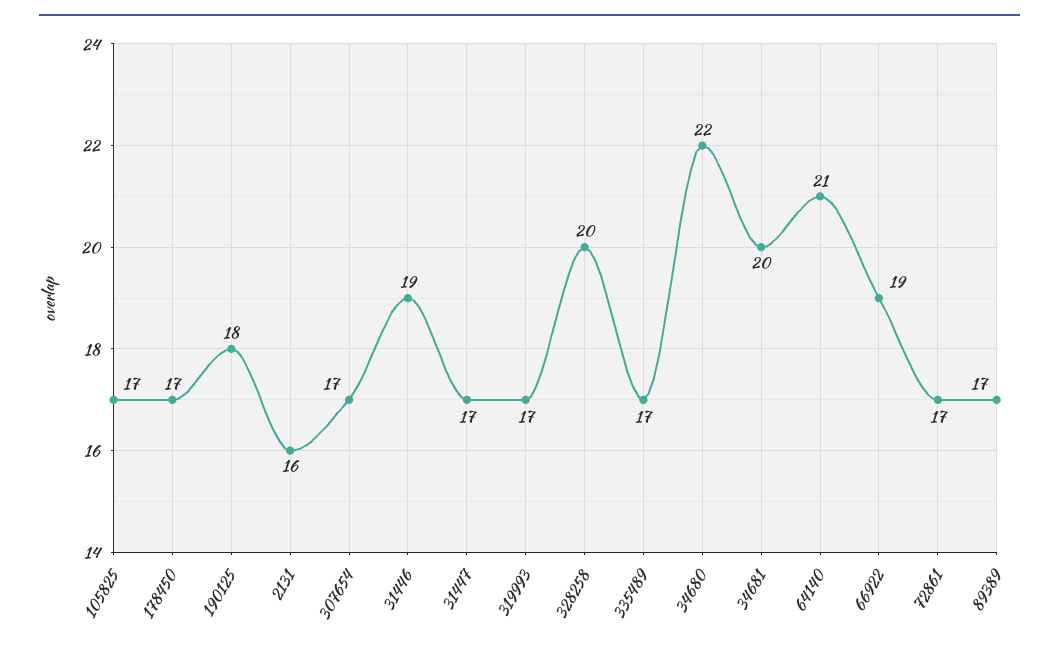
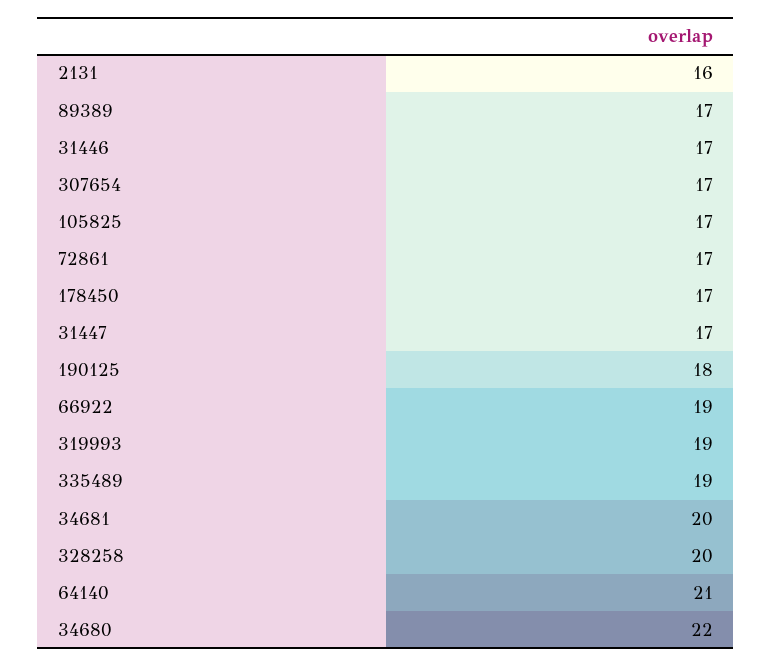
  {
    "105825": 17,
    "178450": 17,
    "190125": 18,
    "2131": 16,
    "307654": 17,
-   "31446": 19,
+   "31446": 17,
    "31447": 17,
-   "319993": 17,
+   "319993": 19,
    "328258": 20,
-   "335489": 17,
+   "335489": 19,
    "34680": 22,
    "34681": 20,
    "64140": 21,
    "66922": 19,
    "72861": 17,
    "89389": 17
  }

